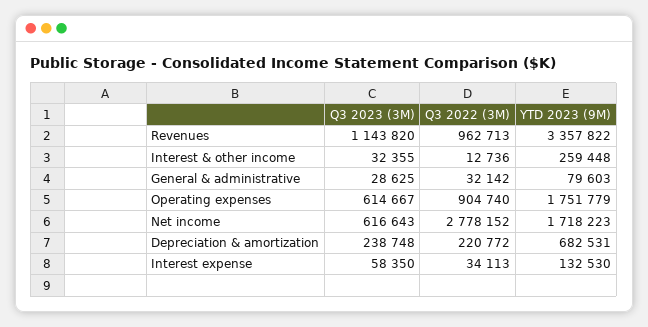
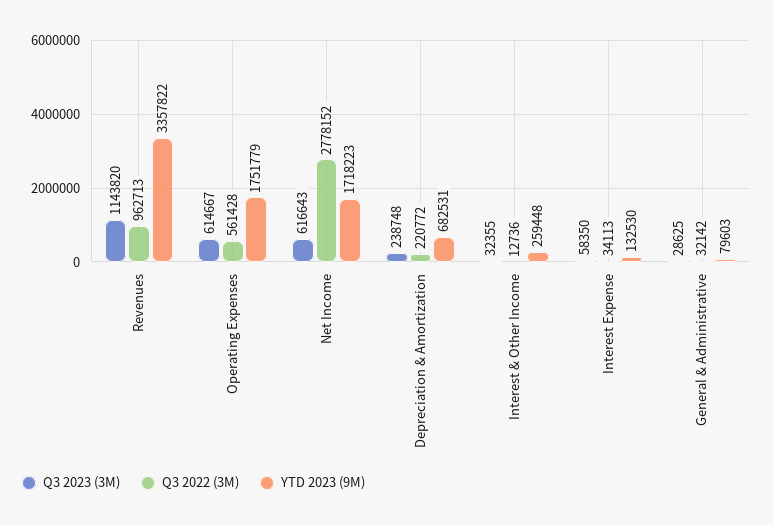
  {
    "Q3 2023 (3M)": {
      "Revenues": 1143820,
      "Interest & other income": 32355,
      "General & administrative": 28625,
      "Operating expenses": 614667,
      "Net income": 616643,
      "Depreciation & amortization": 238748,
      "Interest expense": 58350
    },
    "Q3 2022 (3M)": {
      "Revenues": 962713,
      "Interest & other income": 12736,
      "General & administrative": 32142,
-     "Operating expenses": 904740,
+     "Operating expenses": 561428,
      "Net income": 2778152,
      "Depreciation & amortization": 220772,
      "Interest expense": 34113
    },
    "YTD 2023 (9M)": {
      "Revenues": 3357822,
      "Interest & other income": 259448,
      "General & administrative": 79603,
      "Operating expenses": 1751779,
      "Net income": 1718223,
      "Depreciation & amortization": 682531,
      "Interest expense": 132530
    }
  }

